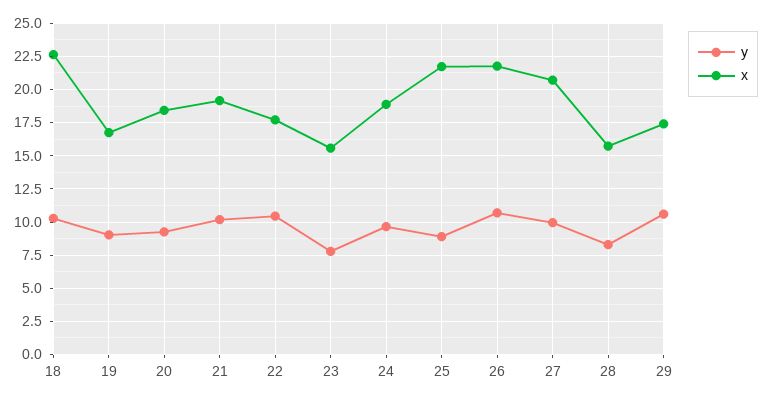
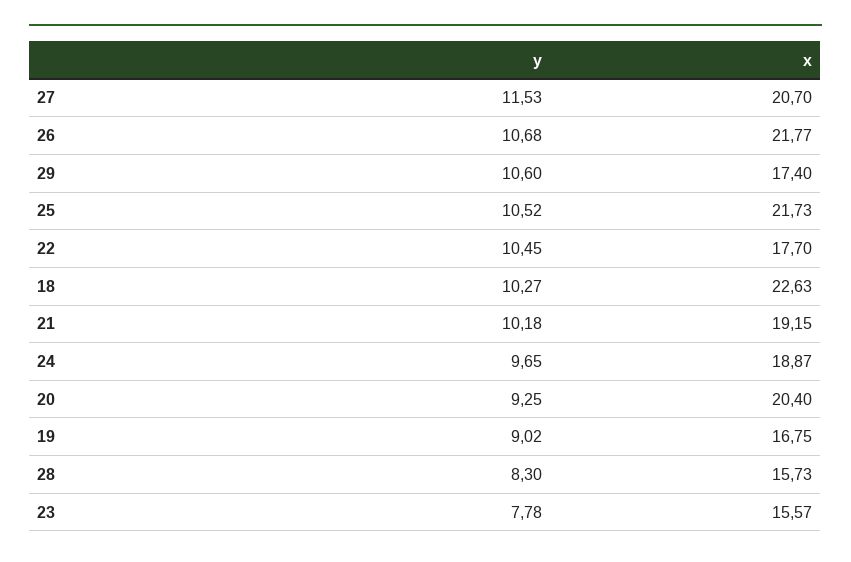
  {
    "y": {
      "18": 10.27,
      "19": 9.02,
      "20": 9.25,
      "21": 10.18,
      "22": 10.45,
      "23": 7.78,
      "24": 9.65,
-     "25": 9,
+     "25": 10.52,
      "26": 10.68,
-     "27": 10,
+     "27": 11.53,
      "28": 8.3,
      "29": 10.6
    },
    "x": {
      "18": 22.63,
      "19": 16.75,
-     "20": 18.5,
+     "20": 20.4,
      "21": 19.15,
      "22": 17.7,
      "23": 15.57,
      "24": 18.87,
      "25": 21.73,
      "26": 21.77,
      "27": 20.7,
      "28": 15.73,
      "29": 17.4
    }
  }

